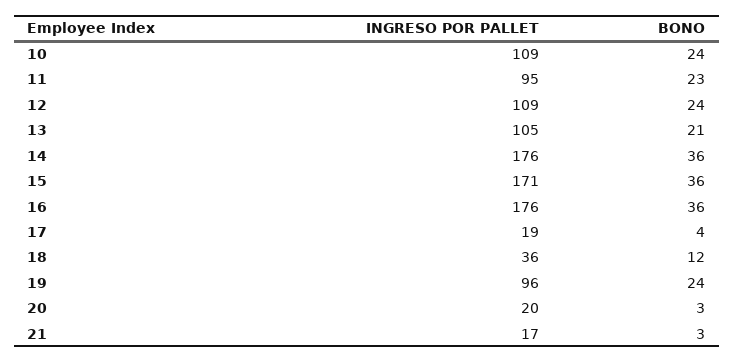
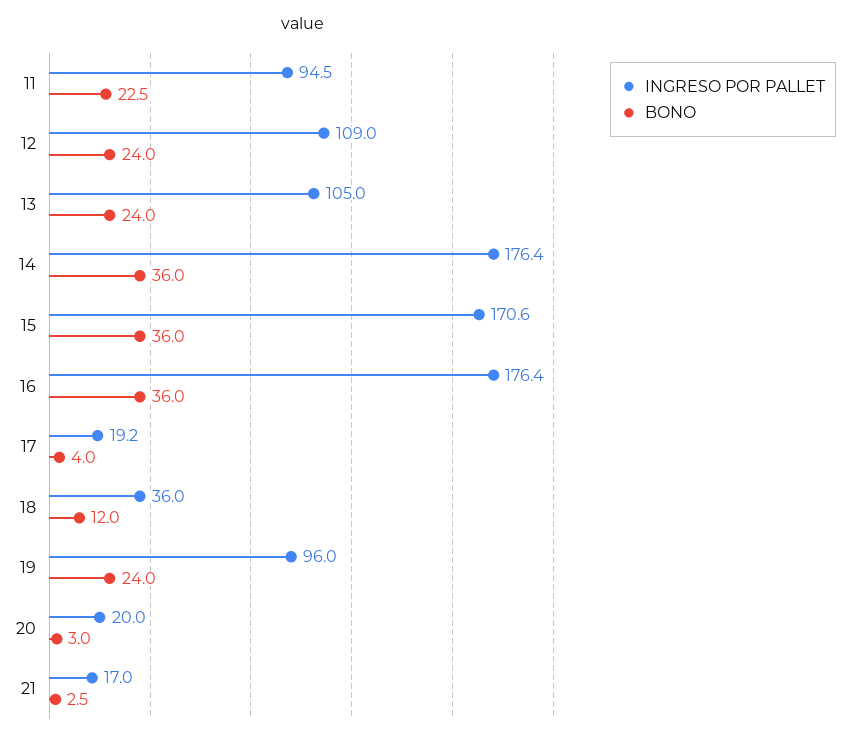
  {
    "INGRESO POR PALLET": {
-     "10": 109,
      "11": 94.5,
      "12": 109,
      "13": 105,
      "14": 176.4,
      "15": 170.6,
      "16": 176.4,
      "17": 19.2,
      "18": 36,
      "19": 96,
      "20": 20,
      "21": 17
    },
    "BONO": {
-     "10": 24,
      "11": 22.5,
      "12": 24,
-     "13": 21,
+     "13": 24,
      "14": 36,
      "15": 36,
      "16": 36,
      "17": 4,
      "18": 12,
      "19": 24,
      "20": 3,
      "21": 2.5
    }
  }

